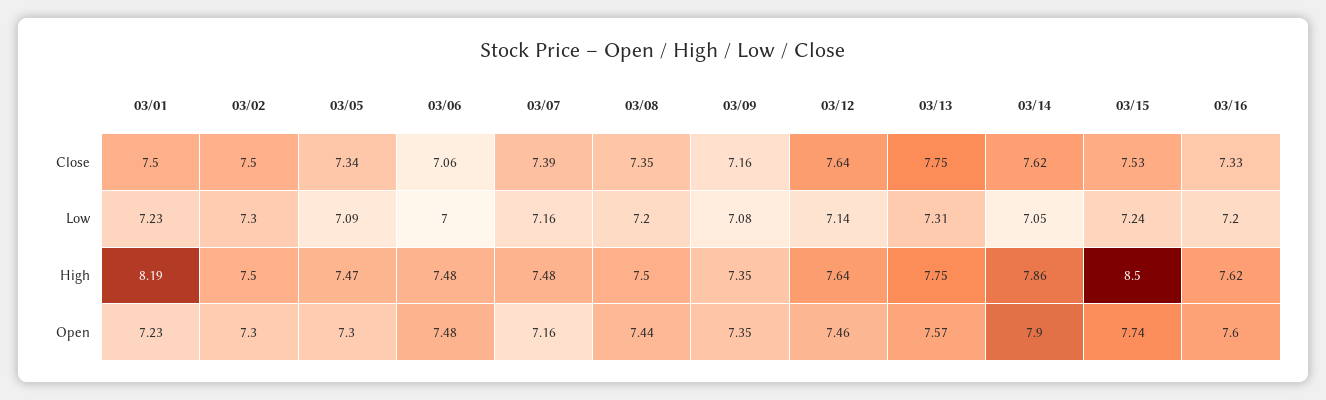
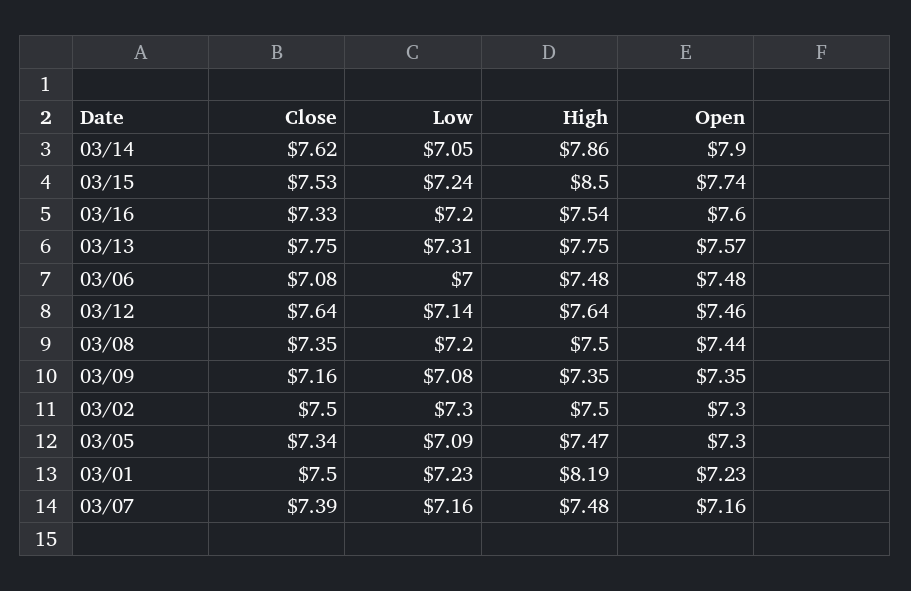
  {
    "03/01": {
      "Close": 7.5,
      "Low": 7.23,
      "High": 8.19,
      "Open": 7.23
    },
    "03/02": {
      "Close": 7.5,
      "Low": 7.3,
      "High": 7.5,
      "Open": 7.3
    },
    "03/05": {
      "Close": 7.34,
      "Low": 7.09,
      "High": 7.47,
      "Open": 7.3
    },
    "03/06": {
-     "Close": 7.06,
+     "Close": 7.08,
      "Low": 7,
      "High": 7.48,
      "Open": 7.48
    },
    "03/07": {
      "Close": 7.39,
      "Low": 7.16,
      "High": 7.48,
      "Open": 7.16
    },
    "03/08": {
      "Close": 7.35,
      "Low": 7.2,
      "High": 7.5,
      "Open": 7.44
    },
    "03/09": {
      "Close": 7.16,
      "Low": 7.08,
      "High": 7.35,
      "Open": 7.35
    },
    "03/12": {
      "Close": 7.64,
      "Low": 7.14,
      "High": 7.64,
      "Open": 7.46
    },
    "03/13": {
      "Close": 7.75,
      "Low": 7.31,
      "High": 7.75,
      "Open": 7.57
    },
    "03/14": {
      "Close": 7.62,
      "Low": 7.05,
      "High": 7.86,
      "Open": 7.9
    },
    "03/15": {
      "Close": 7.53,
      "Low": 7.24,
      "High": 8.5,
      "Open": 7.74
    },
    "03/16": {
      "Close": 7.33,
      "Low": 7.2,
-     "High": 7.62,
+     "High": 7.54,
      "Open": 7.6
    }
  }

